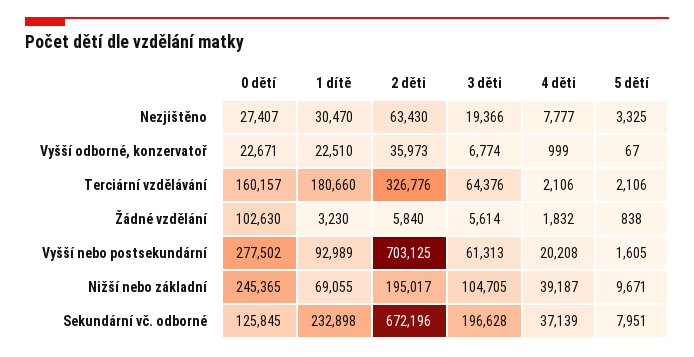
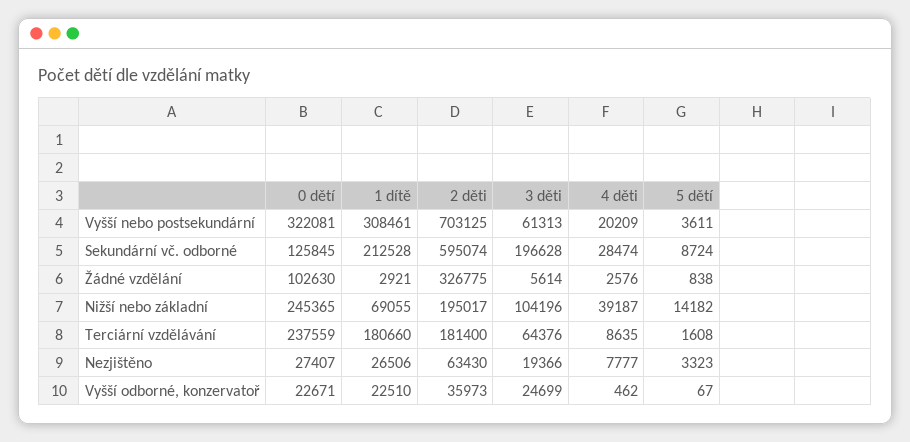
  {
    "0 dětí": {
      "Nezjištěno": 27407,
      "Vyšší odborné, konzervatoř": 22671,
-     "Terciární vzdělávání": 160157,
+     "Terciární vzdělávání": 237559,
      "Žádné vzdělání": 102630,
-     "Vyšší nebo postsekundární": 277502,
+     "Vyšší nebo postsekundární": 322081,
      "Nižší nebo základní": 245365,
      "Sekundární vč. odborné": 125845
    },
    "1 dítě": {
-     "Nezjištěno": 30470,
+     "Nezjištěno": 26506,
      "Vyšší odborné, konzervatoř": 22510,
      "Terciární vzdělávání": 180660,
-     "Žádné vzdělání": 3230,
+     "Žádné vzdělání": 2921,
-     "Vyšší nebo postsekundární": 92989,
+     "Vyšší nebo postsekundární": 308461,
      "Nižší nebo základní": 69055,
-     "Sekundární vč. odborné": 232898
+     "Sekundární vč. odborné": 212528
    },
    "2 děti": {
      "Nezjištěno": 63430,
      "Vyšší odborné, konzervatoř": 35973,
-     "Terciární vzdělávání": 326776,
+     "Terciární vzdělávání": 181400,
-     "Žádné vzdělání": 5840,
+     "Žádné vzdělání": 326775,
      "Vyšší nebo postsekundární": 703125,
      "Nižší nebo základní": 195017,
-     "Sekundární vč. odborné": 672196
+     "Sekundární vč. odborné": 595074
    },
    "3 děti": {
      "Nezjištěno": 19366,
-     "Vyšší odborné, konzervatoř": 6774,
+     "Vyšší odborné, konzervatoř": 24699,
      "Terciární vzdělávání": 64376,
      "Žádné vzdělání": 5614,
      "Vyšší nebo postsekundární": 61313,
-     "Nižší nebo základní": 104705,
+     "Nižší nebo základní": 104196,
      "Sekundární vč. odborné": 196628
    },
    "4 děti": {
      "Nezjištěno": 7777,
-     "Vyšší odborné, konzervatoř": 999,
+     "Vyšší odborné, konzervatoř": 462,
-     "Terciární vzdělávání": 2106,
+     "Terciární vzdělávání": 8635,
-     "Žádné vzdělání": 1832,
+     "Žádné vzdělání": 2576,
-     "Vyšší nebo postsekundární": 20208,
+     "Vyšší nebo postsekundární": 20209,
      "Nižší nebo základní": 39187,
-     "Sekundární vč. odborné": 37139
+     "Sekundární vč. odborné": 28474
    },
    "5 dětí": {
-     "Nezjištěno": 3325,
+     "Nezjištěno": 3323,
      "Vyšší odborné, konzervatoř": 67,
-     "Terciární vzdělávání": 2106,
+     "Terciární vzdělávání": 1608,
      "Žádné vzdělání": 838,
-     "Vyšší nebo postsekundární": 1605,
+     "Vyšší nebo postsekundární": 3611,
-     "Nižší nebo základní": 9671,
+     "Nižší nebo základní": 14182,
-     "Sekundární vč. odborné": 7951
+     "Sekundární vč. odborné": 8724
    }
  }

